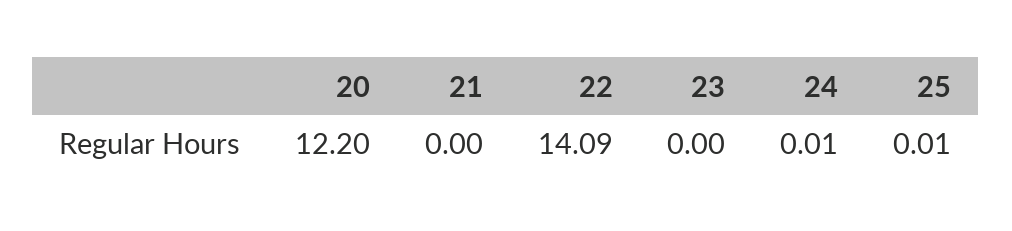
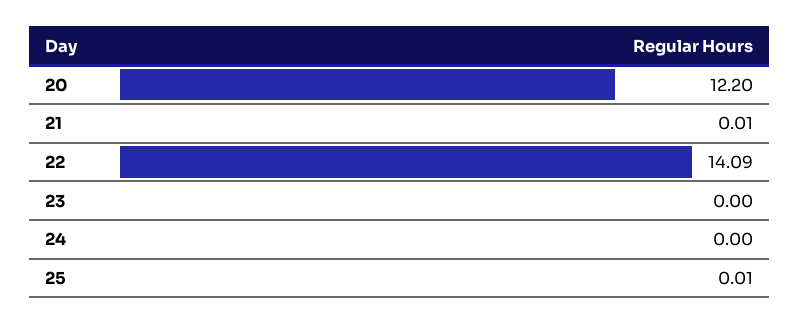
  {
    "20": 12.2,
-   "21": 0,
+   "21": 0.01,
    "22": 14.09,
    "23": 0,
-   "24": 0.01,
+   "24": 0,
    "25": 0.01
  }

